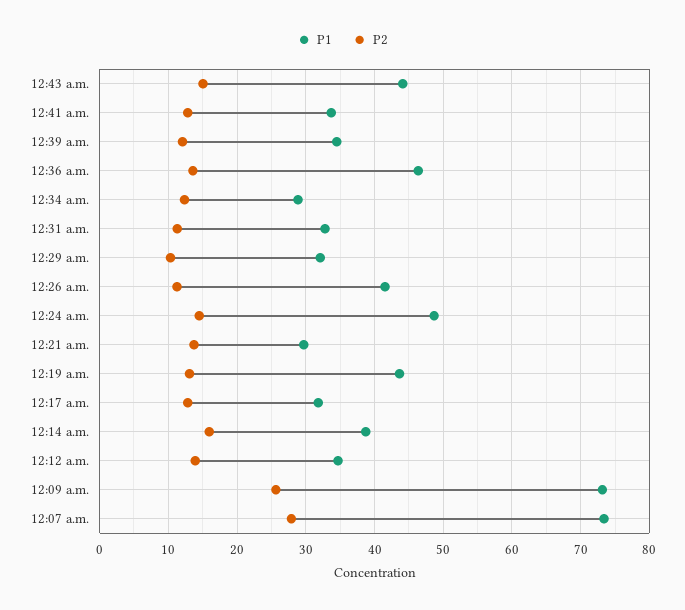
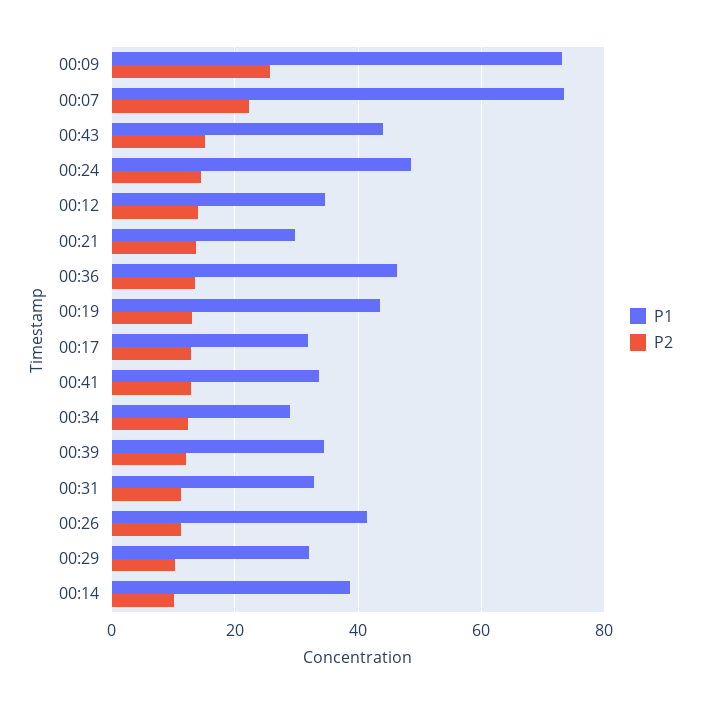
  {
    "P1": {
      "12:43 a.m.": 44,
      "12:41 a.m.": 34,
      "12:39 a.m.": 35,
      "12:36 a.m.": 46,
      "12:34 a.m.": 29,
      "12:31 a.m.": 33,
      "12:29 a.m.": 32,
      "12:26 a.m.": 42,
      "12:24 a.m.": 49,
      "12:21 a.m.": 30,
      "12:19 a.m.": 44,
      "12:17 a.m.": 32,
      "12:14 a.m.": 39,
      "12:12 a.m.": 35,
      "12:09 a.m.": 73,
      "12:07 a.m.": 73
    },
    "P2": {
      "12:43 a.m.": 15,
      "12:41 a.m.": 13,
      "12:39 a.m.": 12,
      "12:36 a.m.": 14,
      "12:34 a.m.": 12,
      "12:31 a.m.": 11,
      "12:29 a.m.": 10,
      "12:26 a.m.": 11,
      "12:24 a.m.": 15,
      "12:21 a.m.": 14,
      "12:19 a.m.": 13,
      "12:17 a.m.": 13,
-     "12:14 a.m.": 16,
+     "12:14 a.m.": 10,
      "12:12 a.m.": 14,
      "12:09 a.m.": 26,
-     "12:07 a.m.": 28
+     "12:07 a.m.": 22
    }
  }

